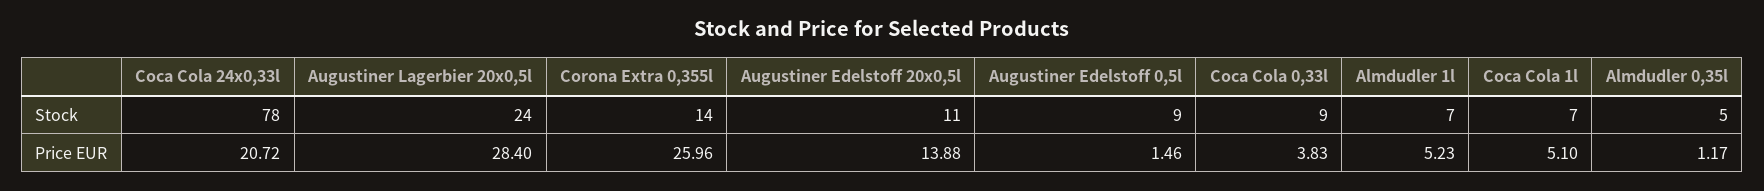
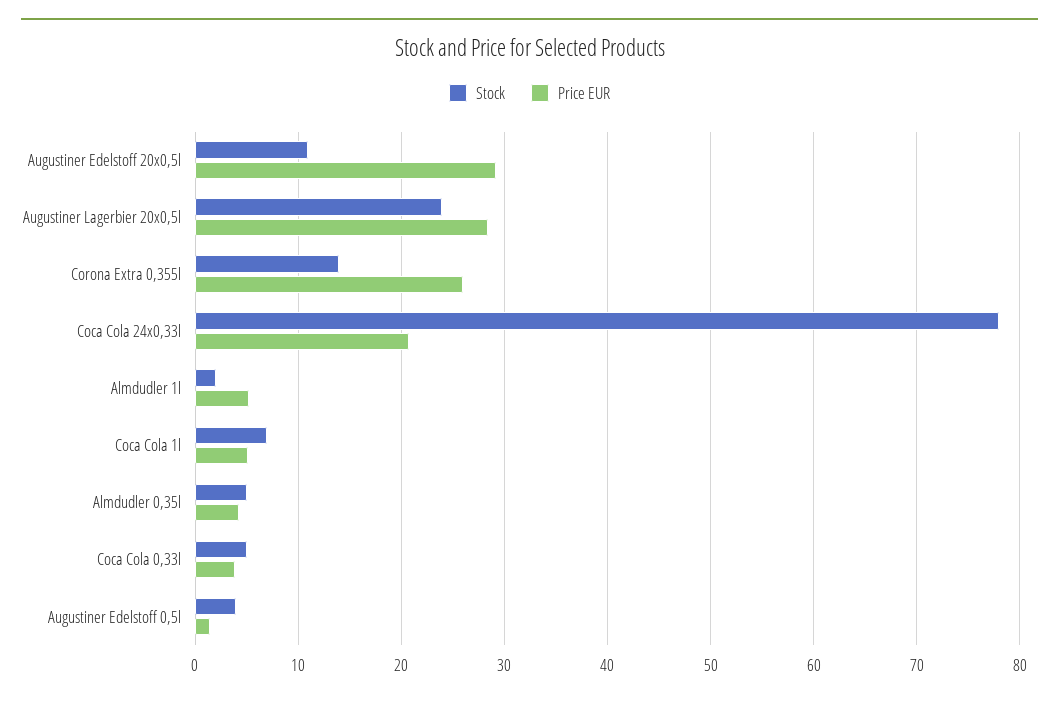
  {
    "Stock": {
      "Coca Cola 24x0,33l": 78,
      "Augustiner Lagerbier 20x0,5l": 24,
      "Corona Extra 0,355l": 14,
      "Augustiner Edelstoff 20x0,5l": 11,
-     "Augustiner Edelstoff 0,5l": 9,
+     "Augustiner Edelstoff 0,5l": 4,
-     "Coca Cola 0,33l": 9,
+     "Coca Cola 0,33l": 5,
-     "Almdudler 1l": 7,
+     "Almdudler 1l": 2,
      "Coca Cola 1l": 7,
      "Almdudler 0,35l": 5
    },
    "Price EUR": {
      "Coca Cola 24x0,33l": 20.72,
      "Augustiner Lagerbier 20x0,5l": 28.4,
      "Corona Extra 0,355l": 25.96,
-     "Augustiner Edelstoff 20x0,5l": 13.88,
+     "Augustiner Edelstoff 20x0,5l": 29,
      "Augustiner Edelstoff 0,5l": 1.46,
      "Coca Cola 0,33l": 3.83,
      "Almdudler 1l": 5.23,
      "Coca Cola 1l": 5.1,
-     "Almdudler 0,35l": 1.17
+     "Almdudler 0,35l": 4
    }
  }

